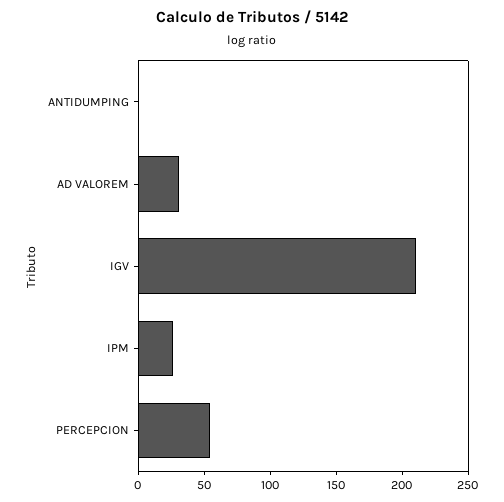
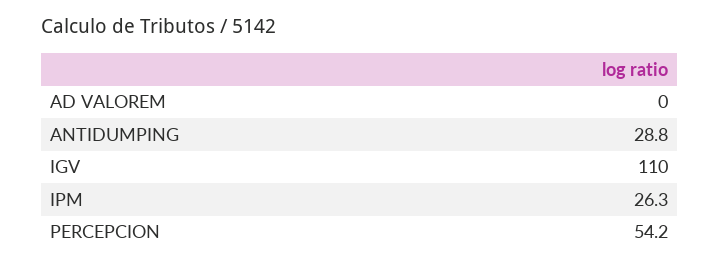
  {
-   "ANTIDUMPING": 0,
+   "ANTIDUMPING": 28.8,
-   "AD VALOREM": 30,
+   "AD VALOREM": 0,
-   "IGV": 210,
+   "IGV": 110,
    "IPM": 26.3,
    "PERCEPCION": 54.2
  }

